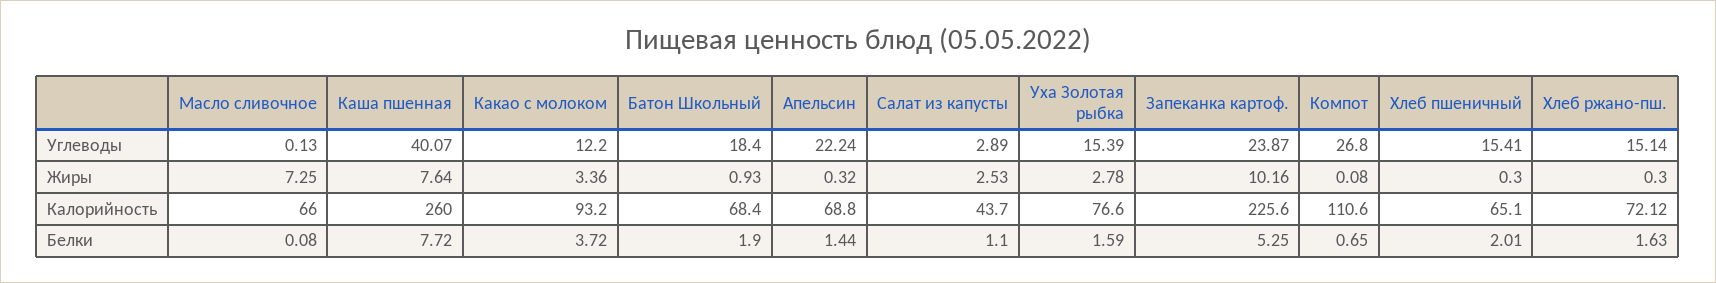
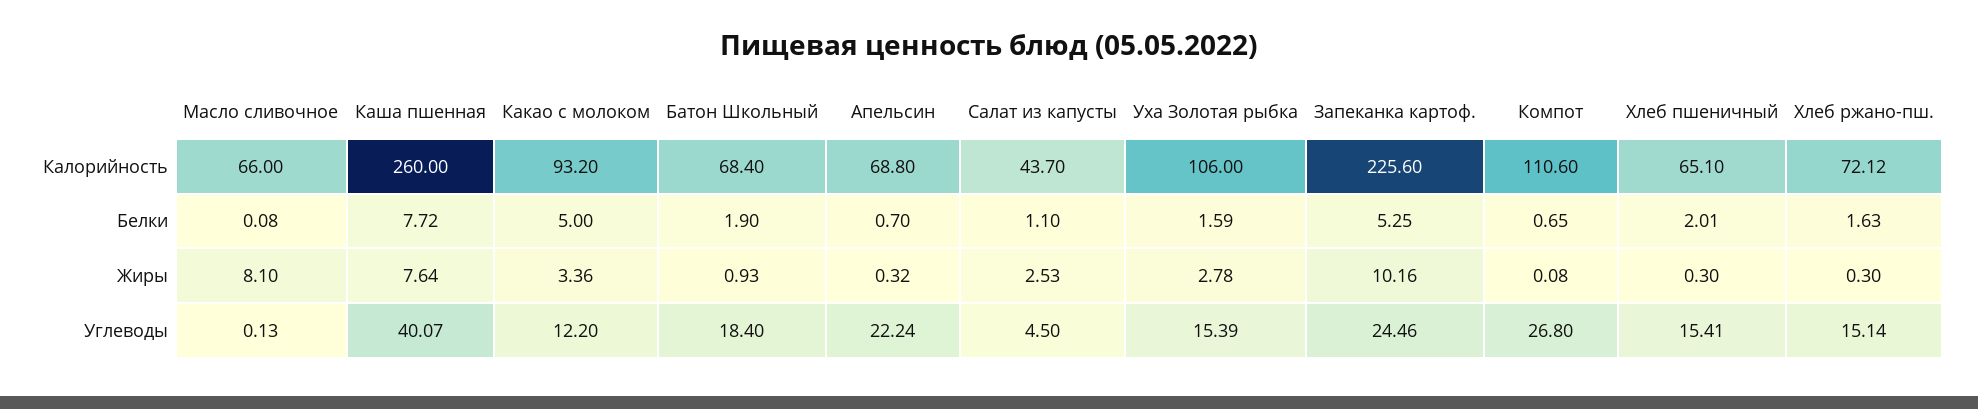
  {
    "Масло сливочное": {
      "Углеводы": 0.13,
-     "Жиры": 7.25,
+     "Жиры": 8.1,
      "Калорийность": 66,
      "Белки": 0.08
    },
    "Каша пшенная": {
      "Углеводы": 40.07,
      "Жиры": 7.64,
      "Калорийность": 260,
      "Белки": 7.72
    },
    "Какао с молоком": {
      "Углеводы": 12.2,
      "Жиры": 3.36,
      "Калорийность": 93.2,
-     "Белки": 3.72
+     "Белки": 5
    },
    "Батон Школьный": {
      "Углеводы": 18.4,
      "Жиры": 0.93,
      "Калорийность": 68.4,
      "Белки": 1.9
    },
    "Апельсин": {
      "Углеводы": 22.24,
      "Жиры": 0.32,
      "Калорийность": 68.8,
-     "Белки": 1.44
+     "Белки": 0.7
    },
    "Салат из капусты": {
-     "Углеводы": 2.89,
+     "Углеводы": 4.5,
      "Жиры": 2.53,
      "Калорийность": 43.7,
      "Белки": 1.1
    },
    "Уха Золотая рыбка": {
      "Углеводы": 15.39,
      "Жиры": 2.78,
-     "Калорийность": 76.6,
+     "Калорийность": 106,
      "Белки": 1.59
    },
    "Запеканка картоф.": {
-     "Углеводы": 23.87,
+     "Углеводы": 24.46,
      "Жиры": 10.16,
      "Калорийность": 225.6,
      "Белки": 5.25
    },
    "Компот": {
      "Углеводы": 26.8,
      "Жиры": 0.08,
      "Калорийность": 110.6,
      "Белки": 0.65
    },
    "Хлеб пшеничный": {
      "Углеводы": 15.41,
      "Жиры": 0.3,
      "Калорийность": 65.1,
      "Белки": 2.01
    },
    "Хлеб ржано-пш.": {
      "Углеводы": 15.14,
      "Жиры": 0.3,
      "Калорийность": 72.12,
      "Белки": 1.63
    }
  }

